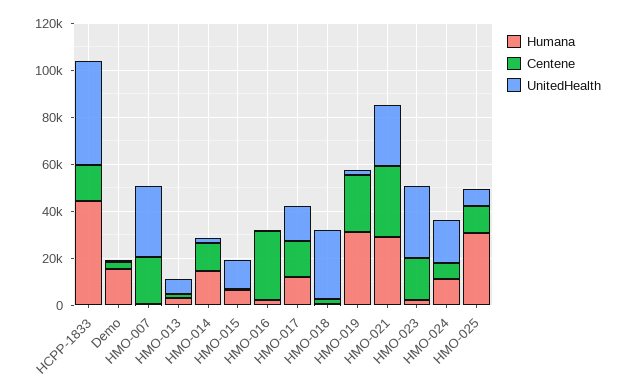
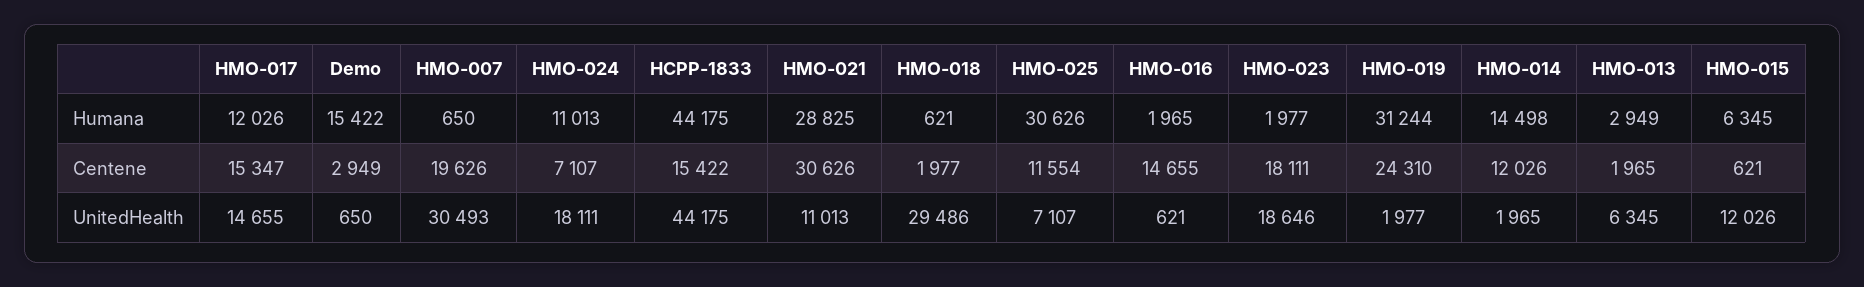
  {
    "Humana": {
      "HCPP-1833": 44175,
      "Demo": 15422,
      "HMO-007": 650,
      "HMO-013": 2949,
      "HMO-014": 14498,
      "HMO-015": 6345,
      "HMO-016": 1965,
      "HMO-017": 12026,
      "HMO-018": 621,
      "HMO-019": 31244,
      "HMO-021": 28825,
      "HMO-023": 1977,
      "HMO-024": 11013,
      "HMO-025": 30626
    },
    "Centene": {
      "HCPP-1833": 15422,
      "Demo": 2949,
      "HMO-007": 19626,
      "HMO-013": 1965,
      "HMO-014": 12026,
      "HMO-015": 621,
-     "HMO-016": 30000,
+     "HMO-016": 14655,
      "HMO-017": 15347,
      "HMO-018": 1977,
      "HMO-019": 24310,
      "HMO-021": 30626,
      "HMO-023": 18111,
      "HMO-024": 7107,
      "HMO-025": 11554
    },
    "UnitedHealth": {
      "HCPP-1833": 44175,
      "Demo": 650,
      "HMO-007": 30493,
      "HMO-013": 6345,
      "HMO-014": 1965,
      "HMO-015": 12026,
      "HMO-016": 621,
      "HMO-017": 14655,
      "HMO-018": 29486,
      "HMO-019": 1977,
-     "HMO-021": 25000,
+     "HMO-021": 11013,
-     "HMO-023": 30000,
+     "HMO-023": 18646,
      "HMO-024": 18111,
      "HMO-025": 7107
    }
  }

